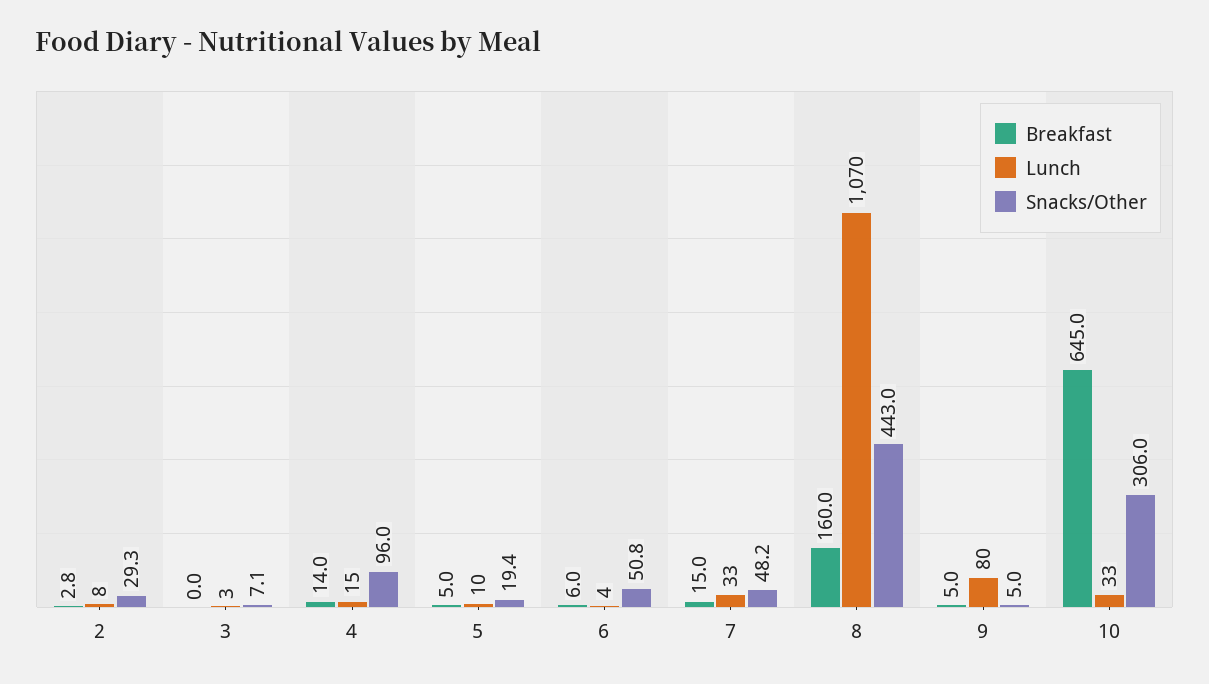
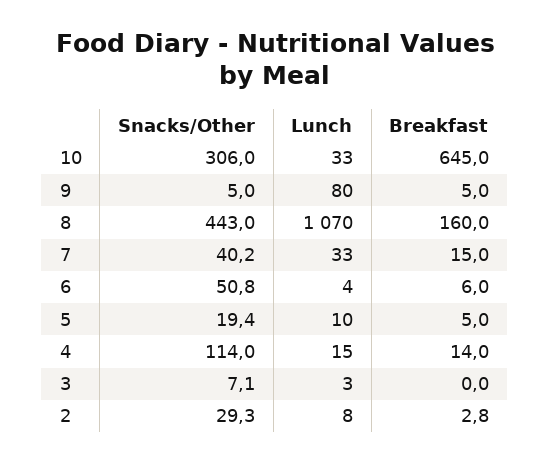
  {
    "Breakfast": {
      "2": 2.8,
      "3": 0,
      "4": 14,
      "5": 5,
      "6": 6,
      "7": 15,
      "8": 160,
      "9": 5,
      "10": 645
    },
    "Lunch": {
      "2": 8,
      "3": 3,
      "4": 15,
      "5": 10,
      "6": 4,
      "7": 33,
      "8": 1070,
      "9": 80,
      "10": 33
    },
    "Snacks/Other": {
      "2": 29.3,
      "3": 7.1,
-     "4": 96,
+     "4": 114,
      "5": 19.4,
      "6": 50.8,
-     "7": 48.2,
+     "7": 40.2,
      "8": 443,
      "9": 5,
      "10": 306
    }
  }

